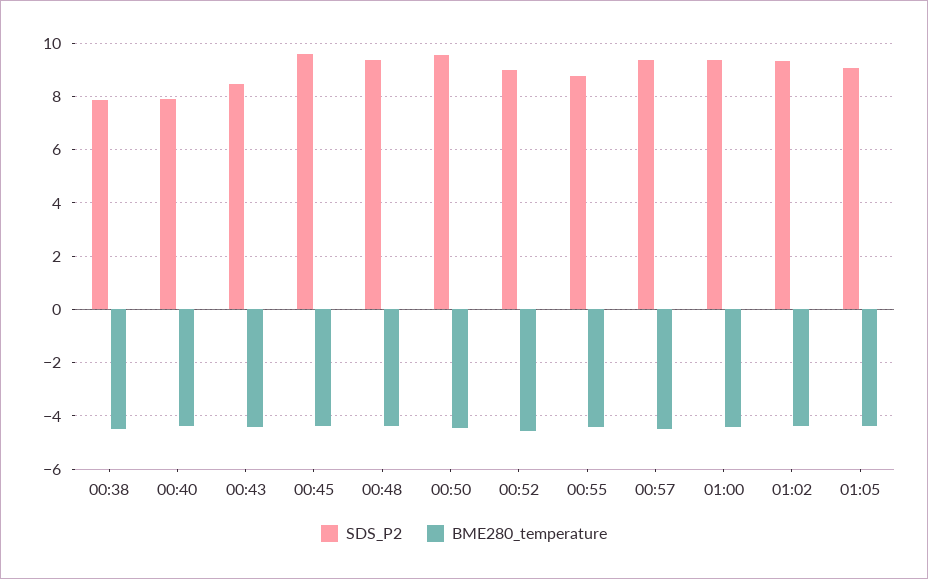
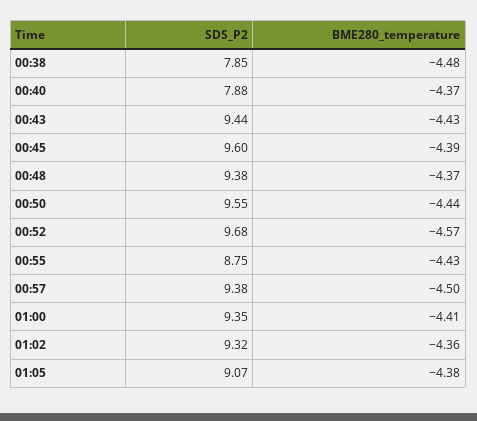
  {
    "SDS_P2": {
      "00:38": 7.85,
      "00:40": 7.88,
-     "00:43": 8.5,
+     "00:43": 9.44,
      "00:45": 9.6,
      "00:48": 9.38,
      "00:50": 9.55,
-     "00:52": 9,
+     "00:52": 9.68,
      "00:55": 8.75,
      "00:57": 9.38,
      "01:00": 9.35,
      "01:02": 9.32,
      "01:05": 9.07
    },
    "BME280_temperature": {
      "00:38": -4.48,
      "00:40": -4.37,
      "00:43": -4.43,
      "00:45": -4.39,
      "00:48": -4.37,
      "00:50": -4.44,
      "00:52": -4.57,
      "00:55": -4.43,
      "00:57": -4.5,
      "01:00": -4.41,
      "01:02": -4.36,
      "01:05": -4.38
    }
  }

